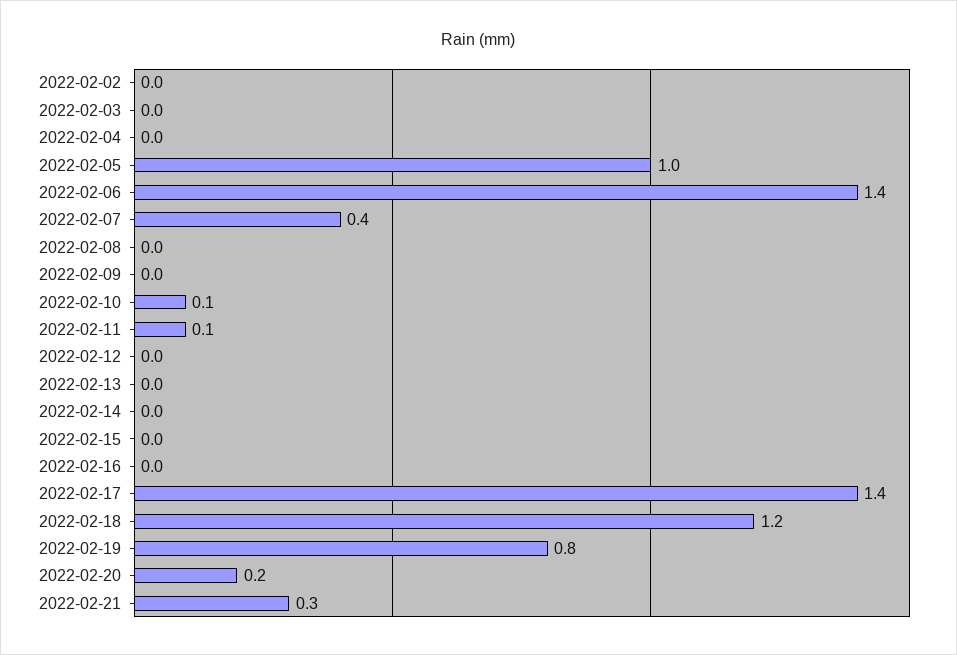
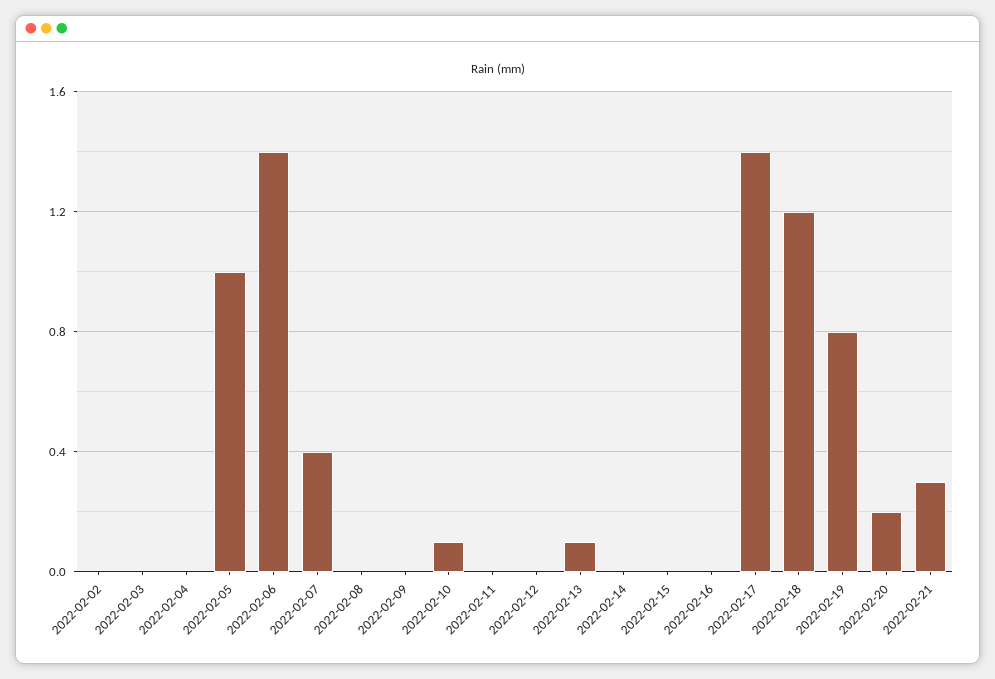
  {
    "2022-02-02": 0,
    "2022-02-03": 0,
    "2022-02-04": 0,
    "2022-02-05": 1,
    "2022-02-06": 1.4,
    "2022-02-07": 0.4,
    "2022-02-08": 0,
    "2022-02-09": 0,
    "2022-02-10": 0.1,
-   "2022-02-11": 0.1,
+   "2022-02-11": 0,
    "2022-02-12": 0,
-   "2022-02-13": 0,
+   "2022-02-13": 0.1,
    "2022-02-14": 0,
    "2022-02-15": 0,
    "2022-02-16": 0,
    "2022-02-17": 1.4,
    "2022-02-18": 1.2,
    "2022-02-19": 0.8,
    "2022-02-20": 0.2,
    "2022-02-21": 0.3
  }

